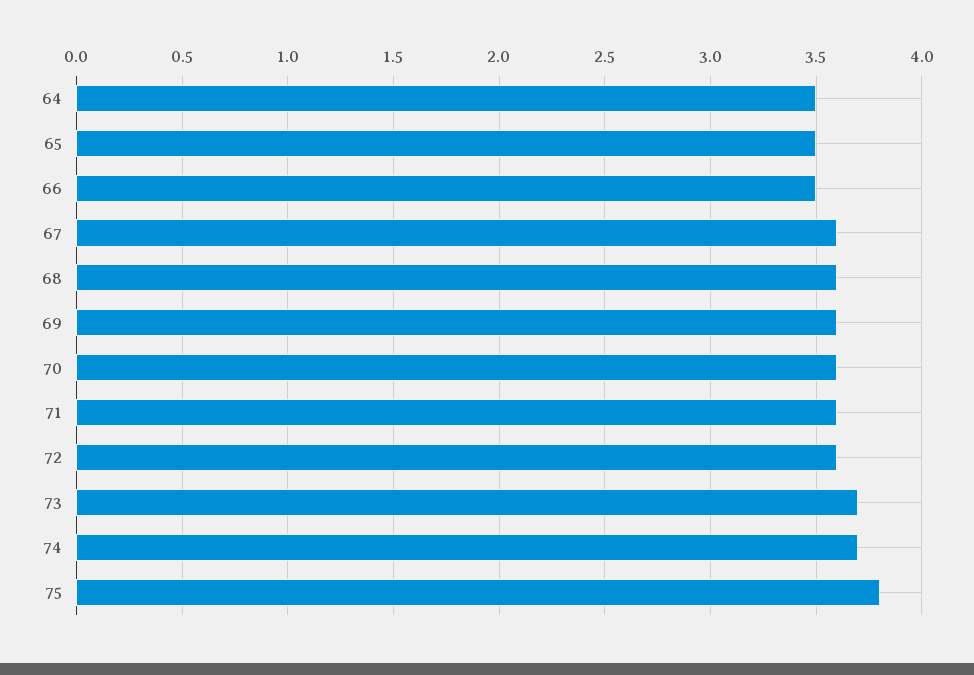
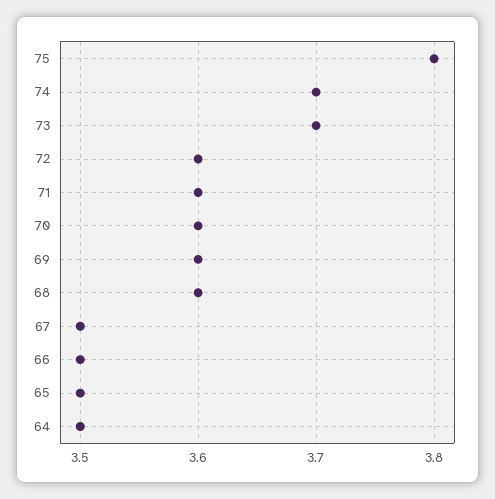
  {
    "64": 3.5,
    "65": 3.5,
    "66": 3.5,
-   "67": 3.6,
+   "67": 3.5,
    "68": 3.6,
    "69": 3.6,
    "70": 3.6,
    "71": 3.6,
    "72": 3.6,
    "73": 3.7,
    "74": 3.7,
    "75": 3.8
  }

